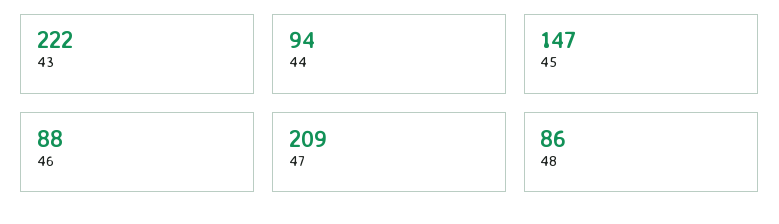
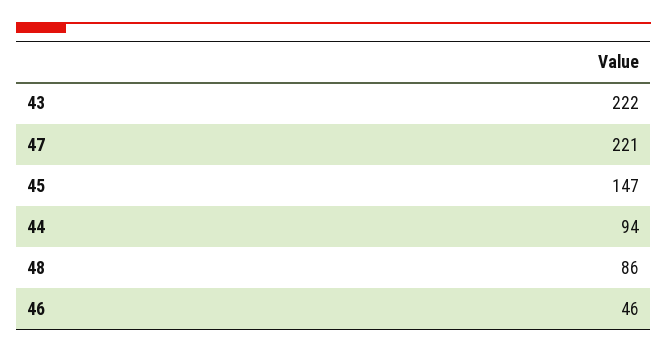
  {
    "43": 222,
    "44": 94,
    "45": 147,
-   "46": 88,
+   "46": 46,
-   "47": 209,
+   "47": 221,
    "48": 86
  }

